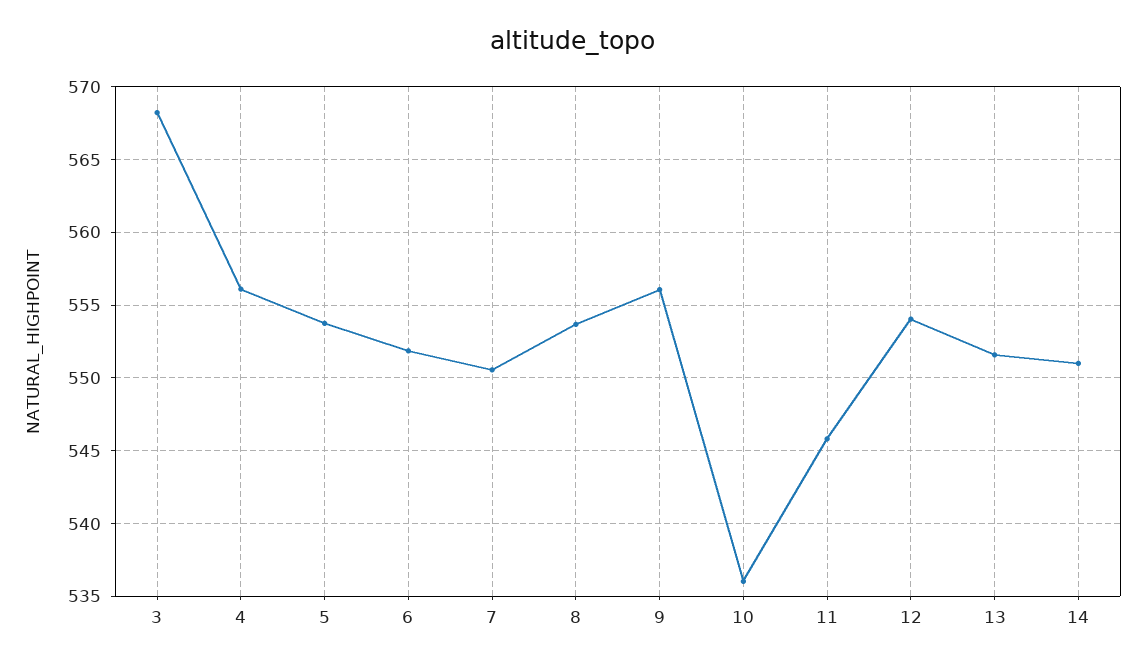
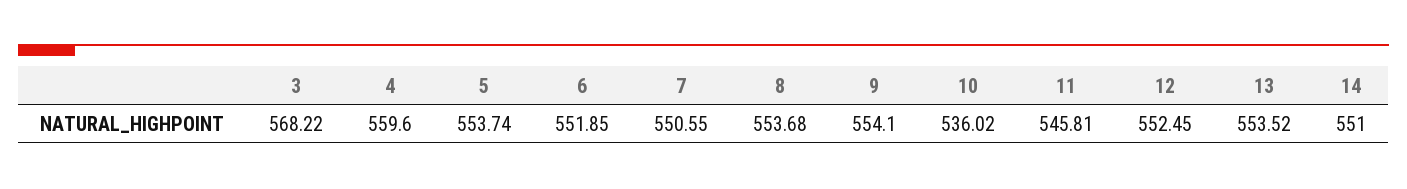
  {
    "3": 568.22,
-   "4": 556,
+   "4": 559.6,
    "5": 553.74,
    "6": 551.85,
    "7": 550.55,
    "8": 553.68,
-   "9": 556,
+   "9": 554.1,
    "10": 536.02,
    "11": 545.81,
-   "12": 554,
+   "12": 552.45,
-   "13": 551.5,
+   "13": 553.52,
    "14": 551
  }

